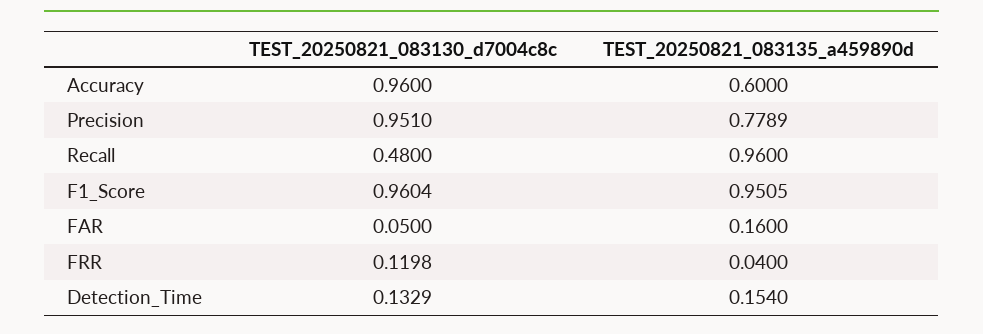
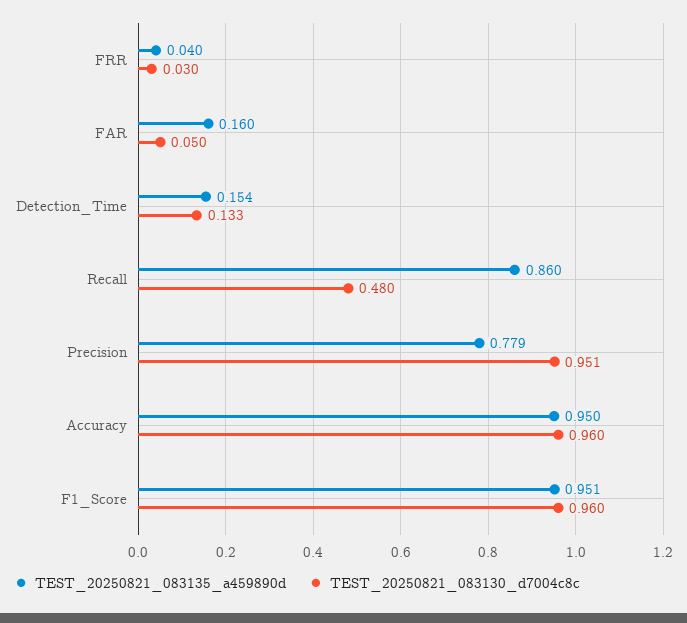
  {
    "TEST_20250821_083130_d7004c8c": {
      "Accuracy": 0.96,
      "Precision": 0.951,
      "Recall": 0.48,
      "F1_Score": 0.9604,
      "FAR": 0.05,
-     "FRR": 0.1198,
+     "FRR": 0.03,
      "Detection_Time": 0.1329
    },
    "TEST_20250821_083135_a459890d": {
-     "Accuracy": 0.6,
+     "Accuracy": 0.95,
      "Precision": 0.7789,
-     "Recall": 0.96,
+     "Recall": 0.86,
      "F1_Score": 0.9505,
      "FAR": 0.16,
      "FRR": 0.04,
      "Detection_Time": 0.154
    }
  }

